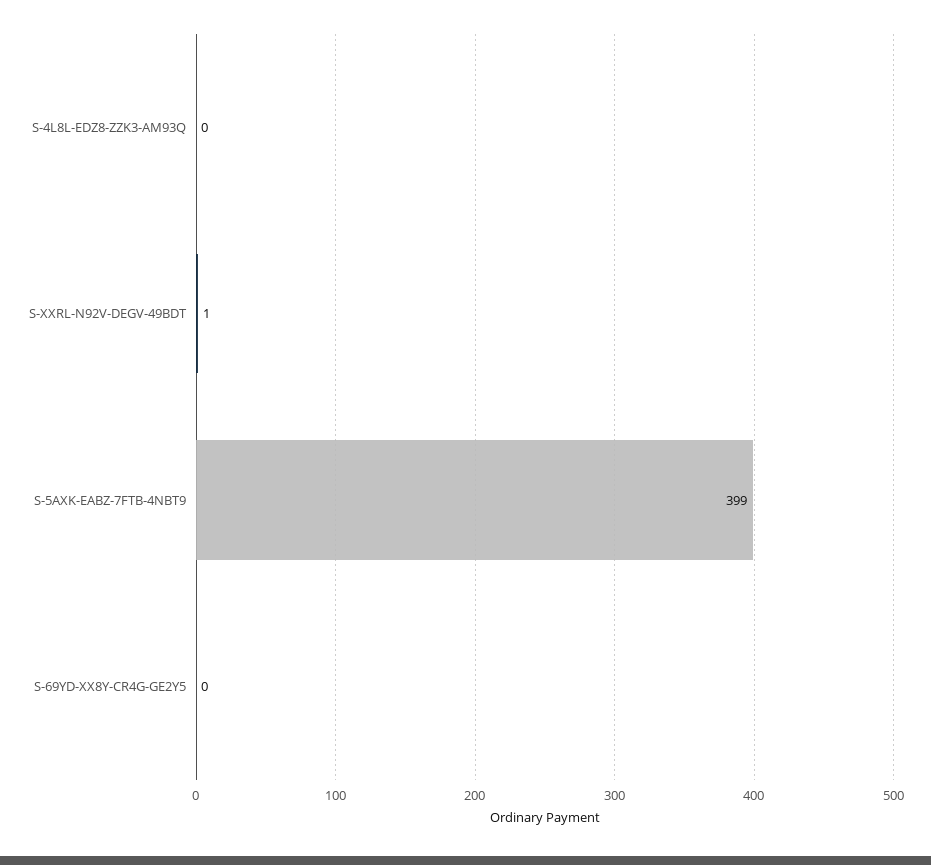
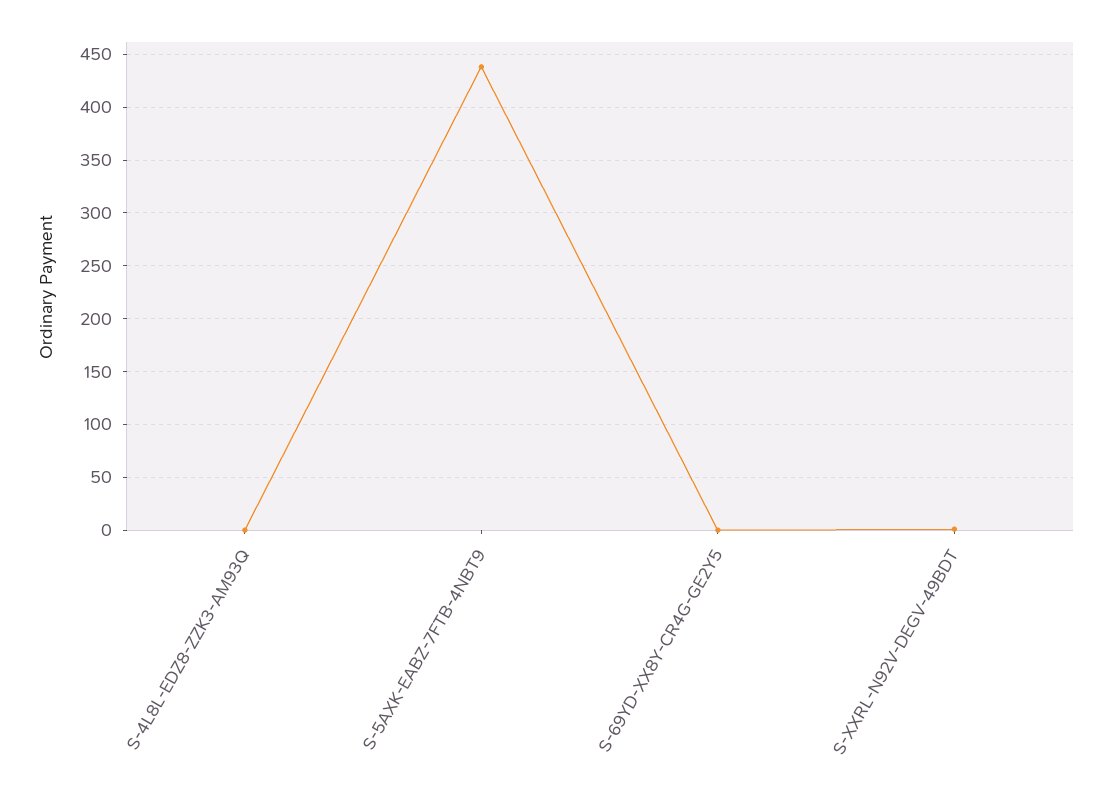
  {
    "S-4L8L-EDZ8-ZZK3-AM93Q": 0,
    "S-XXRL-N92V-DEGV-49BDT": 1,
-   "S-5AXK-EABZ-7FTB-4NBT9": 399,
+   "S-5AXK-EABZ-7FTB-4NBT9": 440,
    "S-69YD-XX8Y-CR4G-GE2Y5": 0
  }

